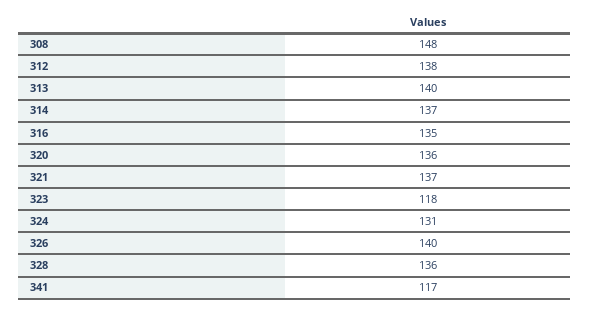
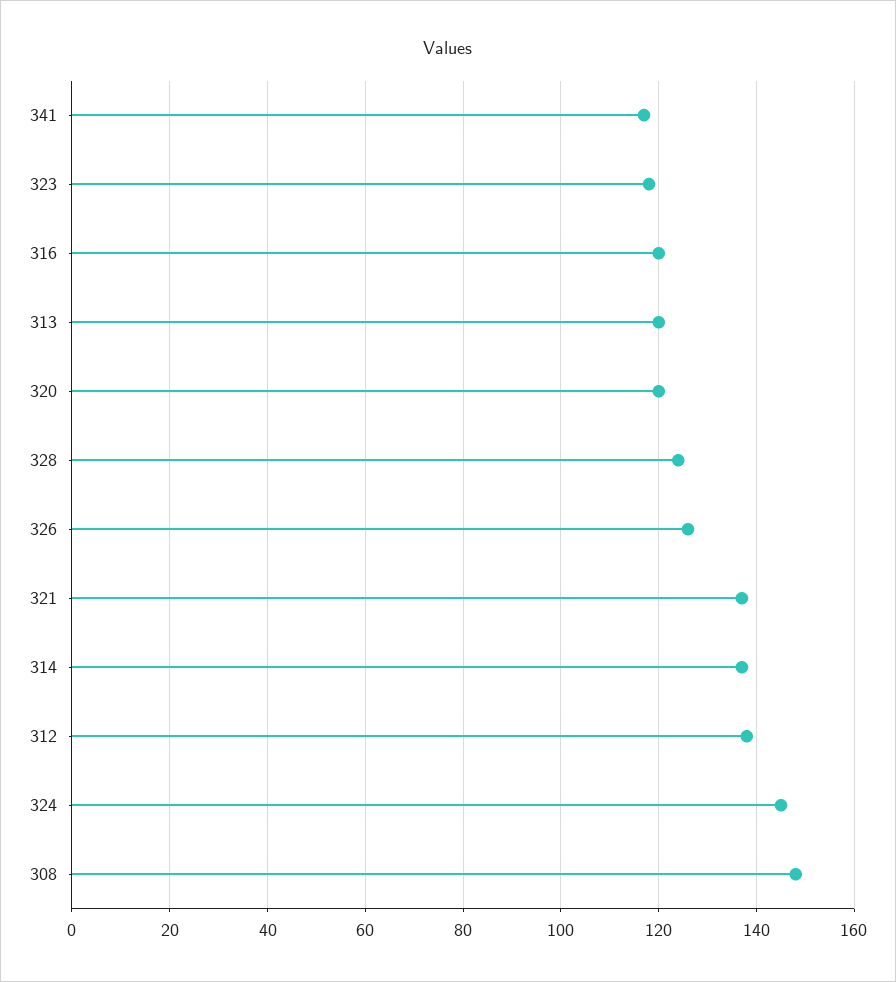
  {
    "308": 148,
    "312": 138,
-   "313": 140,
+   "313": 120,
    "314": 137,
-   "316": 135,
+   "316": 120,
-   "320": 136,
+   "320": 120,
    "321": 137,
    "323": 118,
-   "324": 131,
+   "324": 145,
-   "326": 140,
+   "326": 125,
-   "328": 136,
+   "328": 125,
    "341": 117
  }

